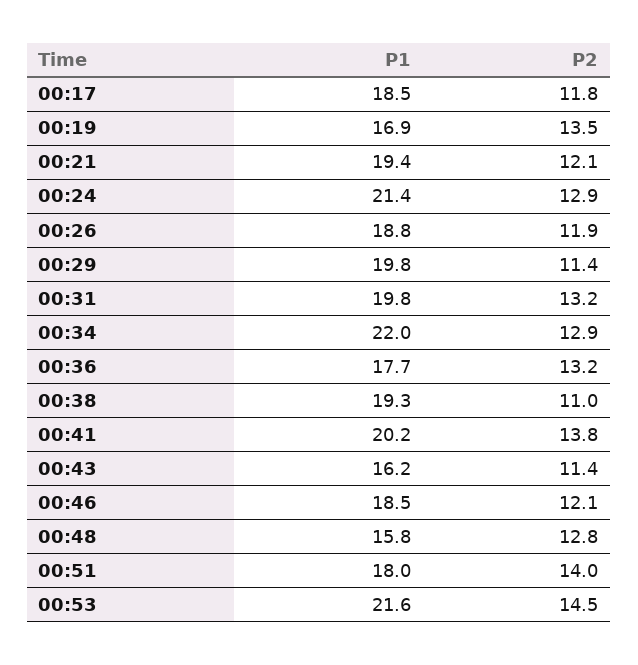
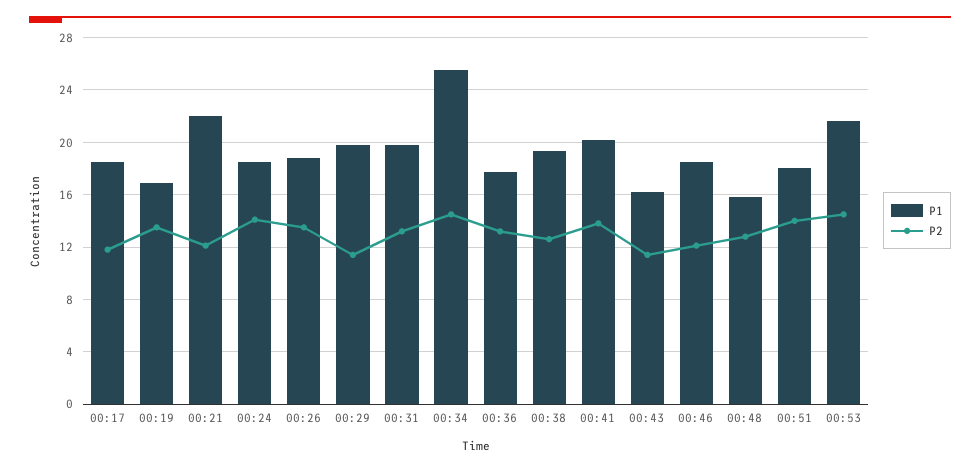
  {
    "P1": {
      "00:17": 18.5,
      "00:19": 16.9,
-     "00:21": 19.4,
+     "00:21": 22,
-     "00:24": 21.4,
+     "00:24": 18.5,
      "00:26": 18.8,
      "00:29": 19.8,
      "00:31": 19.8,
-     "00:34": 22,
+     "00:34": 25.5,
      "00:36": 17.7,
      "00:38": 19.3,
      "00:41": 20.2,
      "00:43": 16.2,
      "00:46": 18.5,
      "00:48": 15.8,
      "00:51": 18,
      "00:53": 21.6
    },
    "P2": {
      "00:17": 11.8,
      "00:19": 13.5,
      "00:21": 12.1,
-     "00:24": 12.9,
+     "00:24": 14,
-     "00:26": 11.9,
+     "00:26": 13.5,
      "00:29": 11.4,
      "00:31": 13.2,
-     "00:34": 12.9,
+     "00:34": 14.5,
      "00:36": 13.2,
-     "00:38": 11,
+     "00:38": 12.5,
      "00:41": 13.8,
      "00:43": 11.4,
      "00:46": 12.1,
      "00:48": 12.8,
      "00:51": 14,
      "00:53": 14.5
    }
  }

